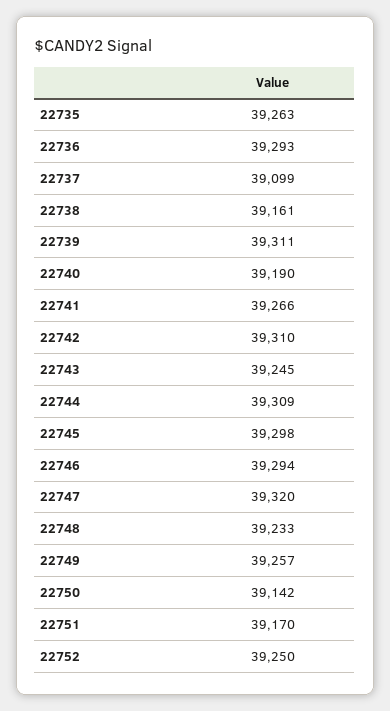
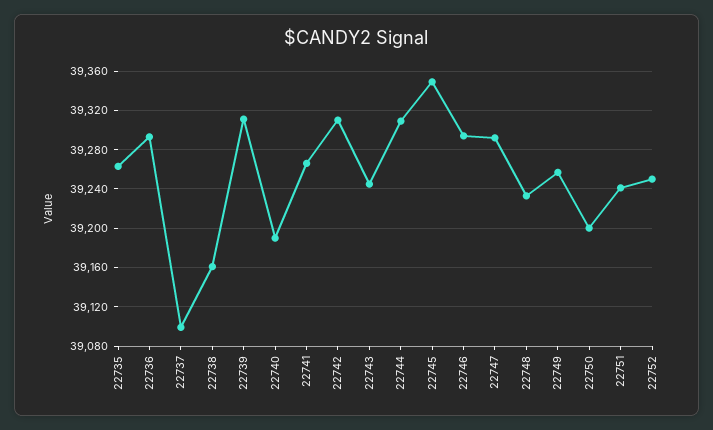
  {
    "22735": 39263,
    "22736": 39293,
    "22737": 39099,
    "22738": 39161,
    "22739": 39311,
    "22740": 39190,
    "22741": 39266,
    "22742": 39310,
    "22743": 39245,
    "22744": 39309,
-   "22745": 39298,
+   "22745": 39350,
    "22746": 39294,
-   "22747": 39320,
+   "22747": 39290,
    "22748": 39233,
    "22749": 39257,
-   "22750": 39142,
+   "22750": 39200,
-   "22751": 39170,
+   "22751": 39240,
    "22752": 39250
  }

